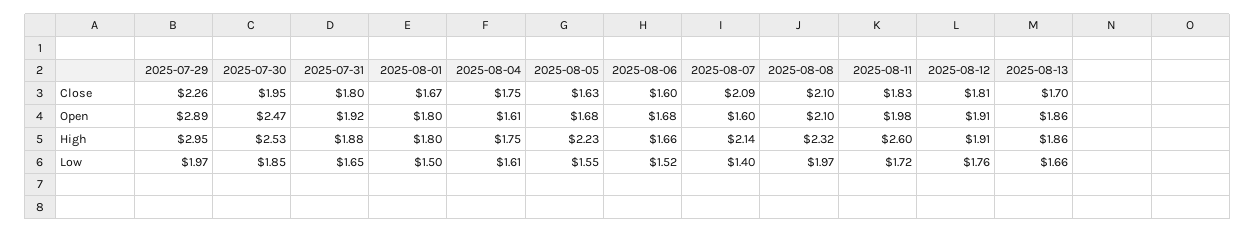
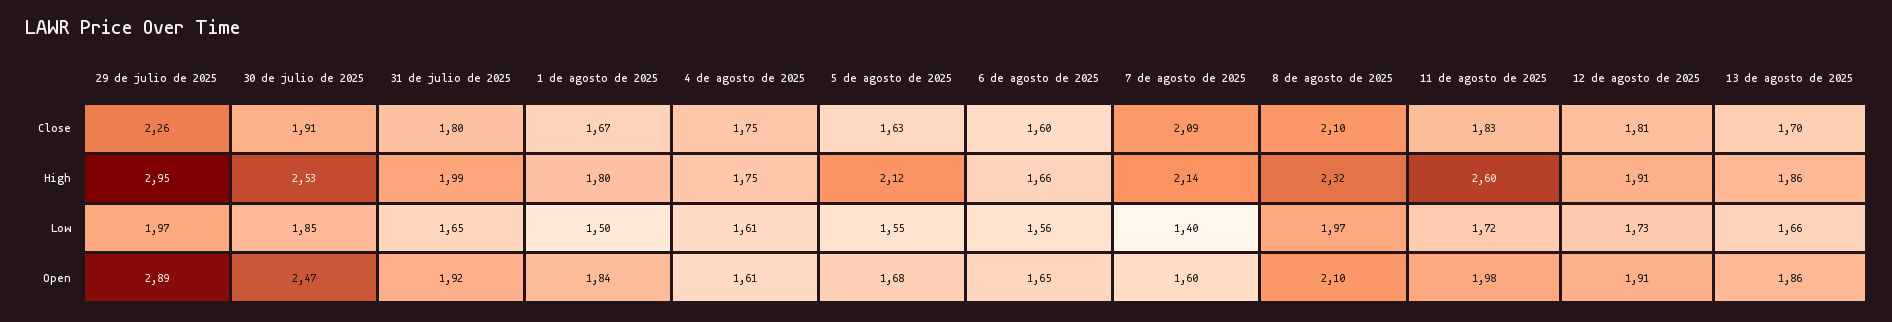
  {
    "2025-07-29": {
      "Close": 2.26,
      "Open": 2.89,
      "High": 2.95,
      "Low": 1.97
    },
    "2025-07-30": {
-     "Close": 1.95,
+     "Close": 1.91,
      "Open": 2.47,
      "High": 2.53,
      "Low": 1.85
    },
    "2025-07-31": {
      "Close": 1.8,
      "Open": 1.92,
-     "High": 1.88,
+     "High": 1.99,
      "Low": 1.65
    },
    "2025-08-01": {
      "Close": 1.67,
-     "Open": 1.8,
+     "Open": 1.84,
      "High": 1.8,
      "Low": 1.5
    },
    "2025-08-04": {
      "Close": 1.75,
      "Open": 1.61,
      "High": 1.75,
      "Low": 1.61
    },
    "2025-08-05": {
      "Close": 1.63,
      "Open": 1.68,
-     "High": 2.23,
+     "High": 2.12,
      "Low": 1.55
    },
    "2025-08-06": {
      "Close": 1.6,
-     "Open": 1.68,
+     "Open": 1.65,
      "High": 1.66,
-     "Low": 1.52
+     "Low": 1.56
    },
    "2025-08-07": {
      "Close": 2.09,
      "Open": 1.6,
      "High": 2.14,
      "Low": 1.4
    },
    "2025-08-08": {
      "Close": 2.1,
      "Open": 2.1,
      "High": 2.32,
      "Low": 1.97
    },
    "2025-08-11": {
      "Close": 1.83,
      "Open": 1.98,
      "High": 2.6,
      "Low": 1.72
    },
    "2025-08-12": {
      "Close": 1.81,
      "Open": 1.91,
      "High": 1.91,
-     "Low": 1.76
+     "Low": 1.73
    },
    "2025-08-13": {
      "Close": 1.7,
      "Open": 1.86,
      "High": 1.86,
      "Low": 1.66
    }
  }

